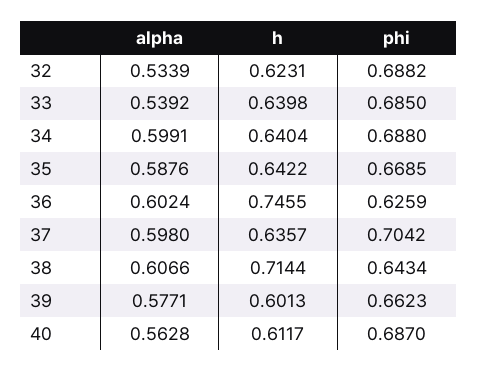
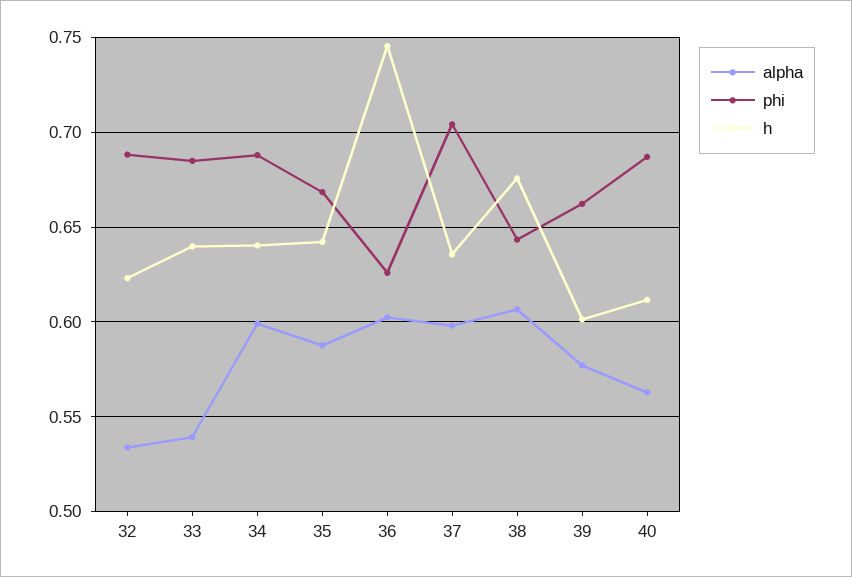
  {
    "alpha": {
      "32": 0.5339,
      "33": 0.5392,
      "34": 0.5991,
      "35": 0.5876,
      "36": 0.6024,
      "37": 0.598,
      "38": 0.6066,
      "39": 0.5771,
      "40": 0.5628
    },
    "h": {
      "32": 0.6231,
      "33": 0.6398,
      "34": 0.6404,
      "35": 0.6422,
      "36": 0.7455,
      "37": 0.6357,
-     "38": 0.7144,
+     "38": 0.675,
      "39": 0.6013,
      "40": 0.6117
    },
    "phi": {
      "32": 0.6882,
      "33": 0.685,
      "34": 0.688,
      "35": 0.6685,
      "36": 0.6259,
      "37": 0.7042,
      "38": 0.6434,
      "39": 0.6623,
      "40": 0.687
    }
  }

